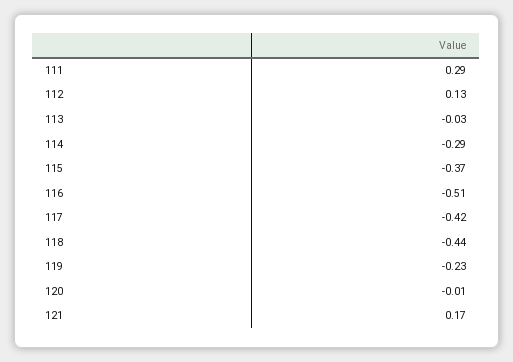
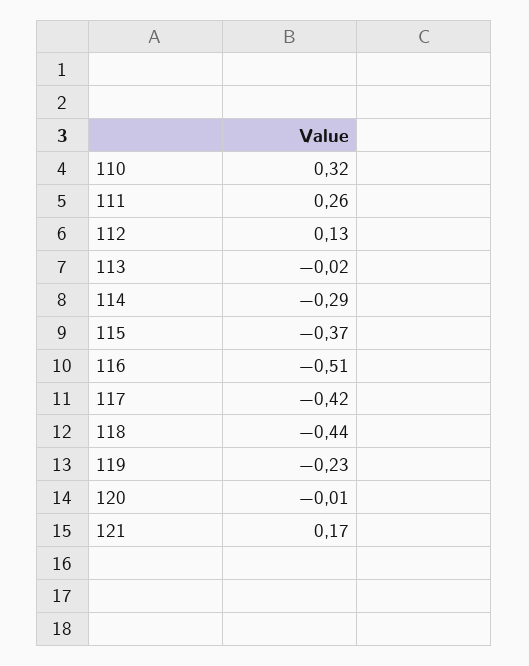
  {
-   "111": 0.29,
+   "111": 0.26,
    "112": 0.13,
-   "113": -0.03,
+   "113": -0.02,
    "114": -0.29,
    "115": -0.37,
    "116": -0.51,
    "117": -0.42,
    "118": -0.44,
    "119": -0.23,
    "120": -0.01,
-   "121": 0.17
+   "121": 0.17,
+   "110": 0.32
  }

